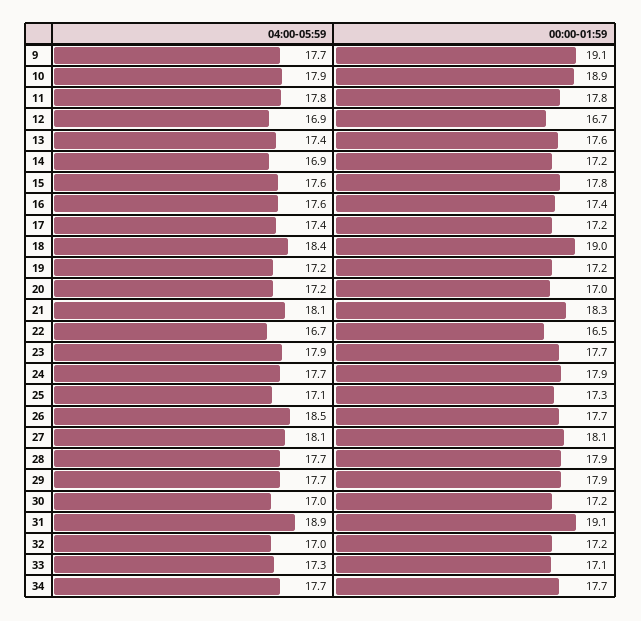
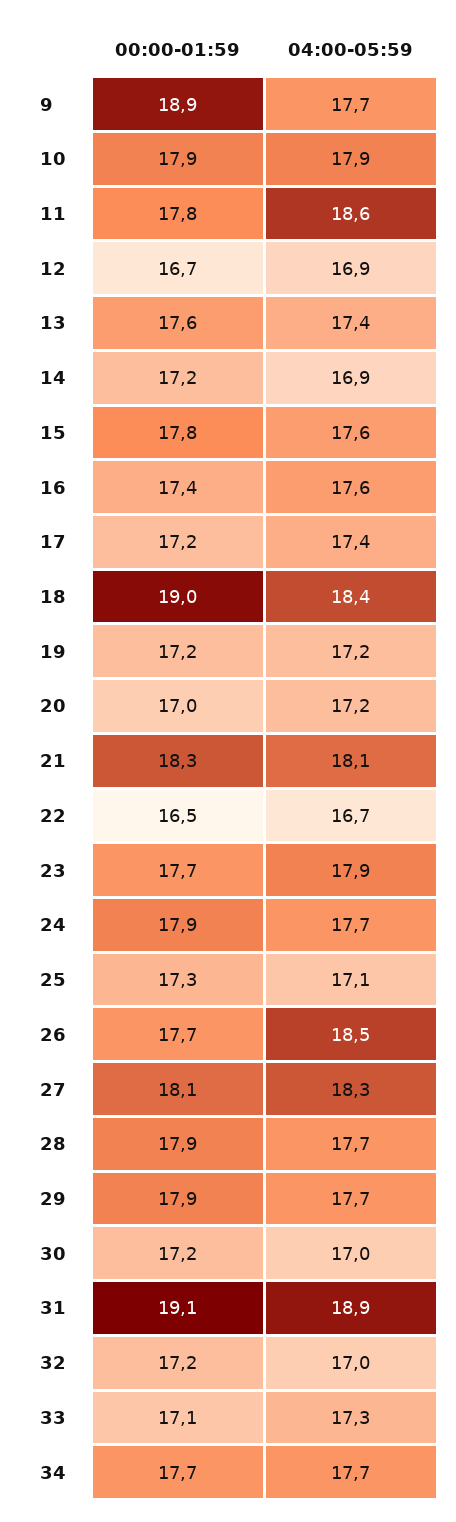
  {
    "04:00-05:59": {
      "9": 17.7,
      "10": 17.9,
-     "11": 17.8,
+     "11": 18.6,
      "12": 16.9,
      "13": 17.4,
      "14": 16.9,
      "15": 17.6,
      "16": 17.6,
      "17": 17.4,
      "18": 18.4,
      "19": 17.2,
      "20": 17.2,
      "21": 18.1,
      "22": 16.7,
      "23": 17.9,
      "24": 17.7,
      "25": 17.1,
      "26": 18.5,
-     "27": 18.1,
+     "27": 18.3,
      "28": 17.7,
      "29": 17.7,
      "30": 17,
      "31": 18.9,
      "32": 17,
      "33": 17.3,
      "34": 17.7
    },
    "00:00-01:59": {
-     "9": 19.1,
+     "9": 18.9,
-     "10": 18.9,
+     "10": 17.9,
      "11": 17.8,
      "12": 16.7,
      "13": 17.6,
      "14": 17.2,
      "15": 17.8,
      "16": 17.4,
      "17": 17.2,
      "18": 19,
      "19": 17.2,
      "20": 17,
      "21": 18.3,
      "22": 16.5,
      "23": 17.7,
      "24": 17.9,
      "25": 17.3,
      "26": 17.7,
      "27": 18.1,
      "28": 17.9,
      "29": 17.9,
      "30": 17.2,
      "31": 19.1,
      "32": 17.2,
      "33": 17.1,
      "34": 17.7
    }
  }

